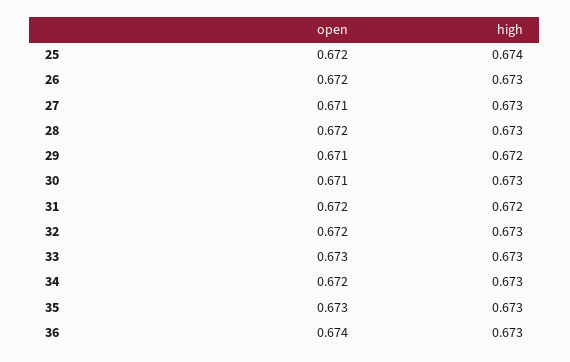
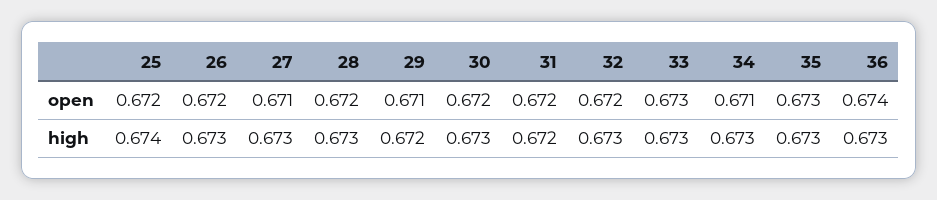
  {
    "open": {
      "25": 0.672,
      "26": 0.672,
      "27": 0.671,
      "28": 0.672,
      "29": 0.671,
-     "30": 0.671,
+     "30": 0.672,
      "31": 0.672,
      "32": 0.672,
      "33": 0.673,
-     "34": 0.672,
+     "34": 0.671,
      "35": 0.673,
      "36": 0.674
    },
    "high": {
      "25": 0.674,
      "26": 0.673,
      "27": 0.673,
      "28": 0.673,
      "29": 0.672,
      "30": 0.673,
      "31": 0.672,
      "32": 0.673,
      "33": 0.673,
      "34": 0.673,
      "35": 0.673,
      "36": 0.673
    }
  }

